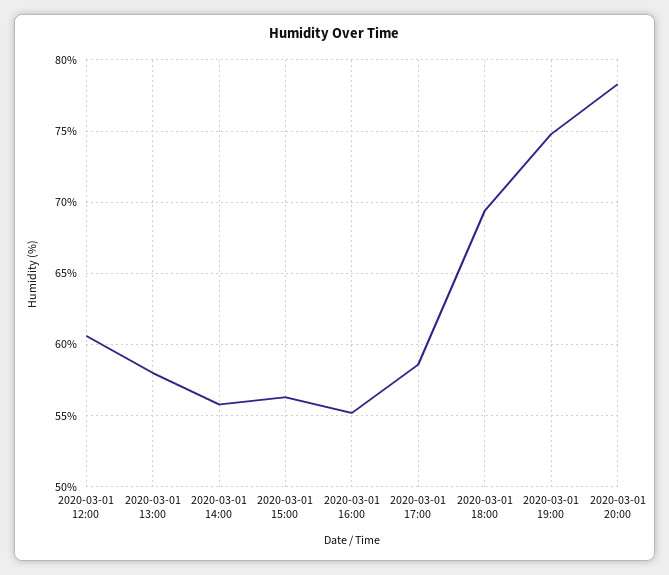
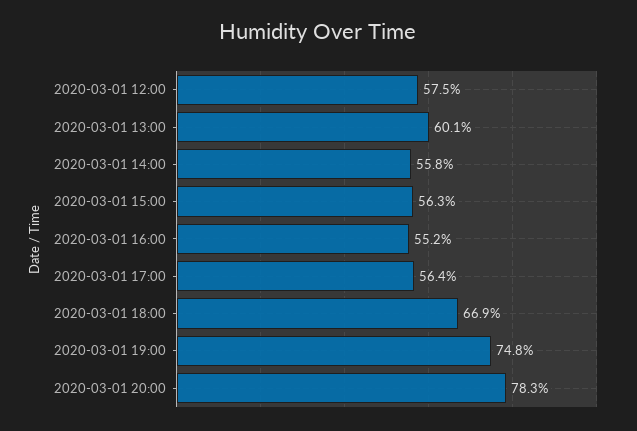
  {
-   "2020-03-01 12:00": 60.5,
+   "2020-03-01 12:00": 57.5,
-   "2020-03-01 13:00": 58,
+   "2020-03-01 13:00": 60.1,
    "2020-03-01 14:00": 55.8,
    "2020-03-01 15:00": 56.3,
    "2020-03-01 16:00": 55.2,
-   "2020-03-01 17:00": 58.5,
+   "2020-03-01 17:00": 56.4,
-   "2020-03-01 18:00": 69.5,
+   "2020-03-01 18:00": 66.9,
    "2020-03-01 19:00": 74.8,
    "2020-03-01 20:00": 78.3
  }

